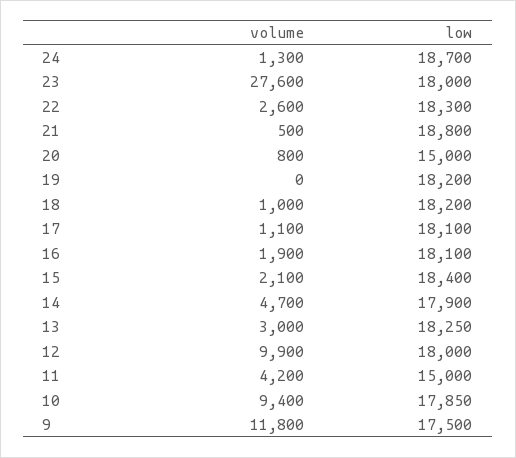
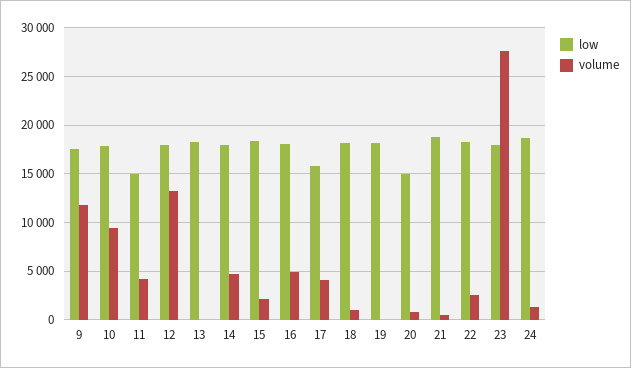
  {
    "volume": {
      "24": 1300,
      "23": 27600,
      "22": 2600,
      "21": 500,
      "20": 800,
      "19": 0,
      "18": 1000,
-     "17": 1100,
+     "17": 4000,
-     "16": 1900,
+     "16": 5000,
      "15": 2100,
      "14": 4700,
-     "13": 3000,
+     "13": 0,
-     "12": 9900,
+     "12": 13000,
      "11": 4200,
      "10": 9400,
      "9": 11800
    },
    "low": {
      "24": 18700,
      "23": 18000,
      "22": 18300,
      "21": 18800,
      "20": 15000,
      "19": 18200,
      "18": 18200,
-     "17": 18100,
+     "17": 16000,
      "16": 18100,
      "15": 18400,
      "14": 17900,
      "13": 18250,
      "12": 18000,
      "11": 15000,
      "10": 17850,
      "9": 17500
    }
  }

